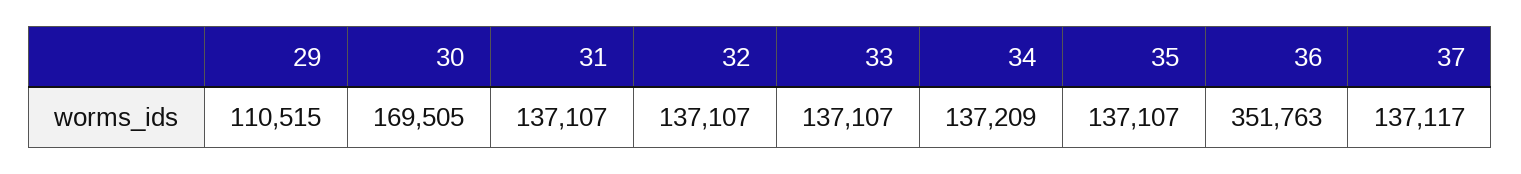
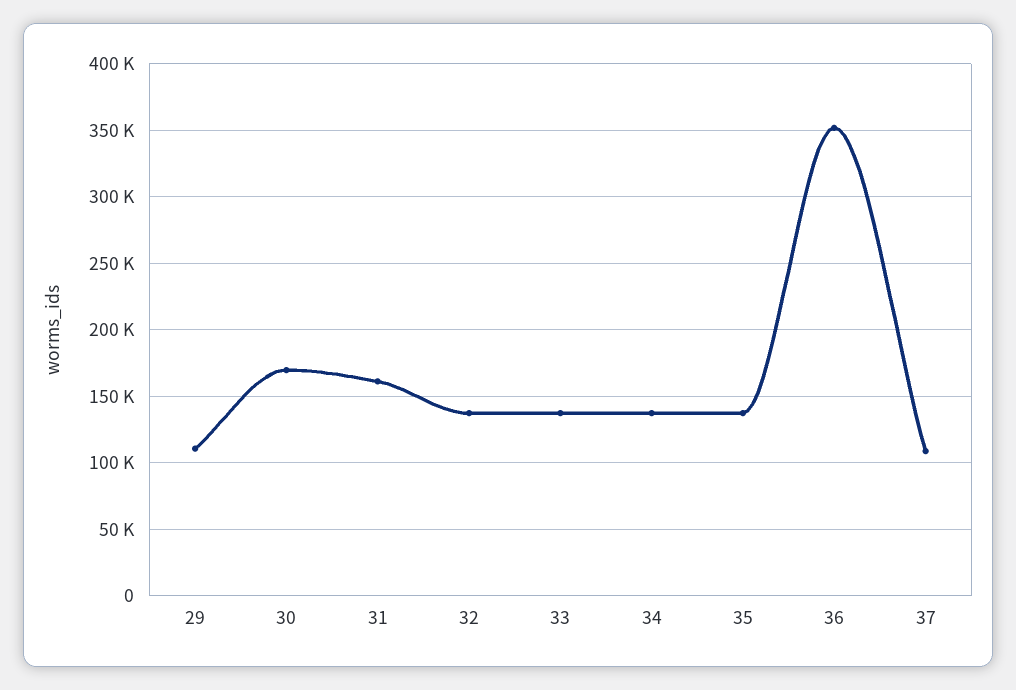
  {
    "29": 110515,
    "30": 169505,
-   "31": 137107,
+   "31": 160000,
    "32": 137107,
    "33": 137107,
    "34": 137209,
    "35": 137107,
    "36": 351763,
-   "37": 137117
+   "37": 110000
  }

